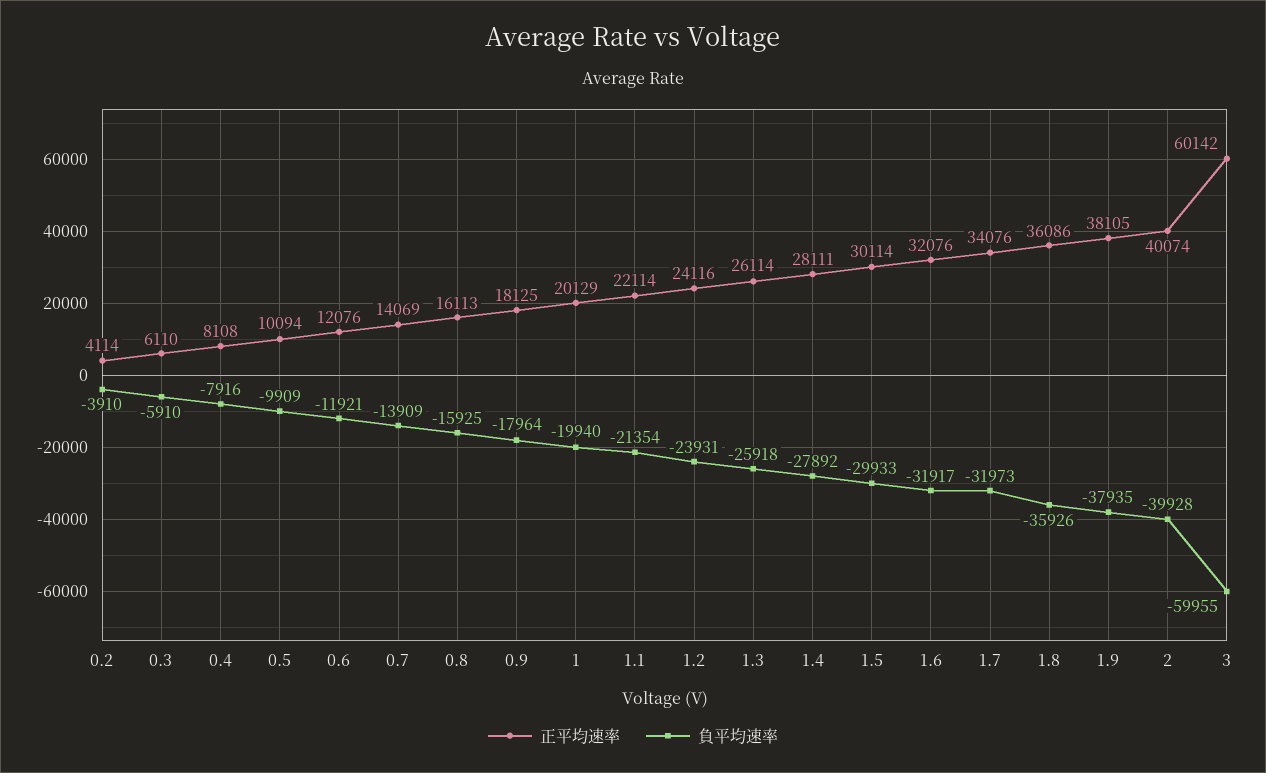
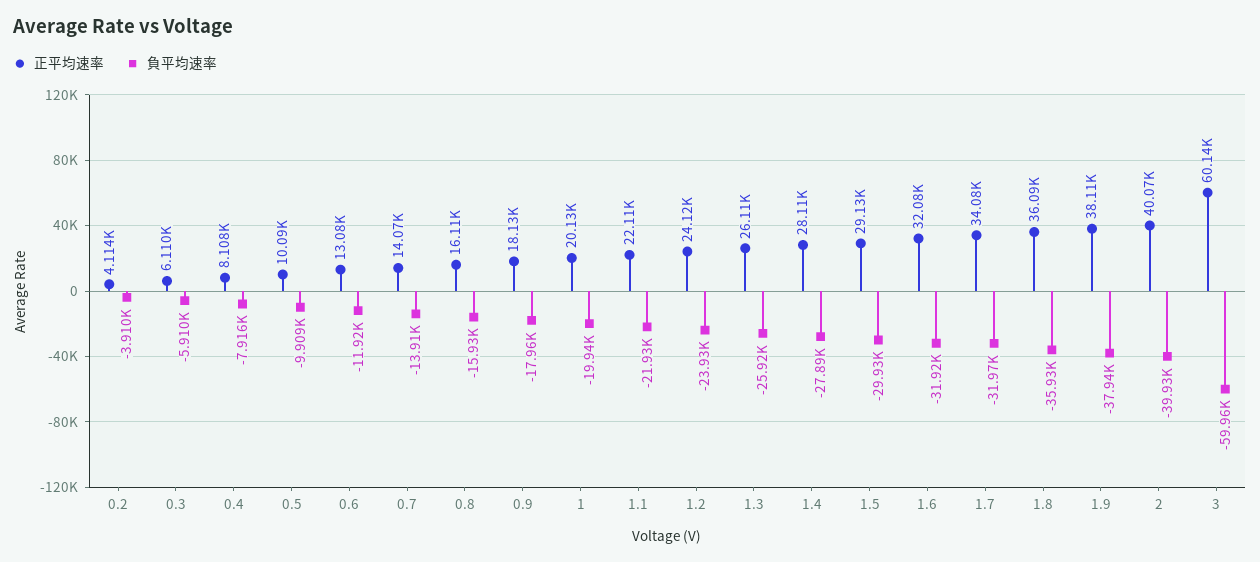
  {
    "正平均速率": {
      "0.2": 4114,
      "0.3": 6110,
      "0.4": 8108,
      "0.5": 10094,
-     "0.6": 12076,
+     "0.6": 13080,
      "0.7": 14069,
      "0.8": 16113,
      "0.9": 18125,
      "1": 20129,
      "1.1": 22114,
      "1.2": 24116,
      "1.3": 26114,
      "1.4": 28111,
-     "1.5": 30114,
+     "1.5": 29130,
      "1.6": 32076,
      "1.7": 34076,
      "1.8": 36086,
      "1.9": 38105,
      "2": 40074,
      "3": 60142
    },
    "負平均速率": {
      "0.2": -3910,
      "0.3": -5910,
      "0.4": -7916,
      "0.5": -9909,
      "0.6": -11921,
      "0.7": -13909,
      "0.8": -15925,
      "0.9": -17964,
      "1": -19940,
-     "1.1": -21354,
+     "1.1": -21930,
      "1.2": -23931,
      "1.3": -25918,
      "1.4": -27892,
      "1.5": -29933,
      "1.6": -31917,
      "1.7": -31973,
      "1.8": -35926,
      "1.9": -37935,
      "2": -39928,
      "3": -59955
    }
  }

